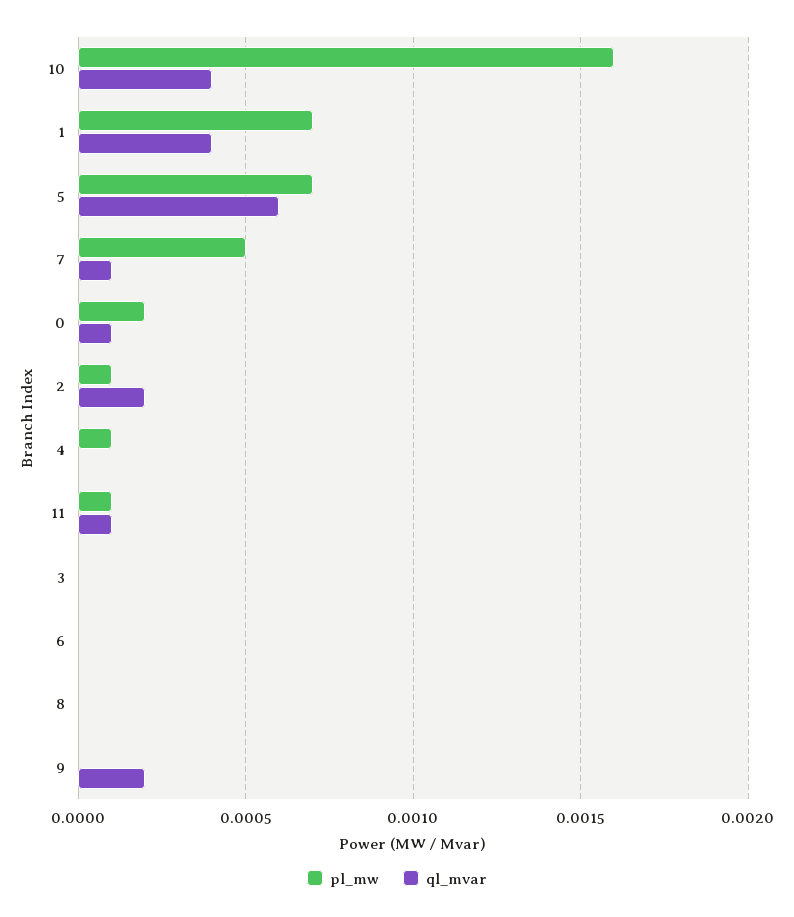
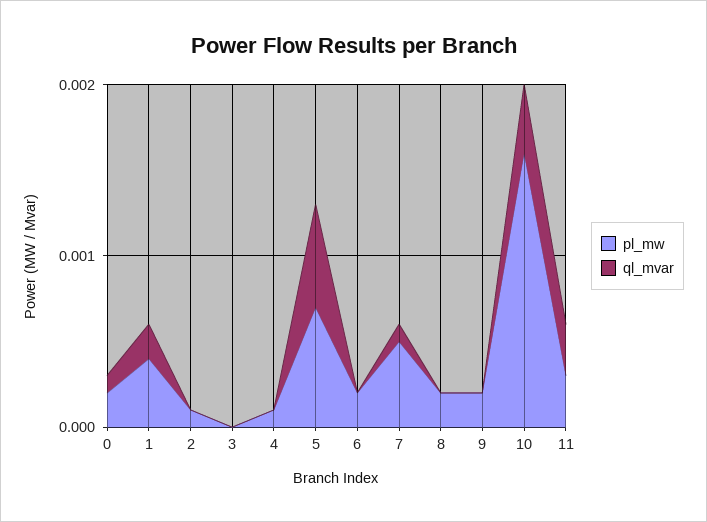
  {
    "pl_mw": {
      "10": 0.0016,
-     "1": 0.0007,
+     "1": 0.0004,
      "5": 0.0007,
      "7": 0.0005,
      "0": 0.0002,
      "2": 0.0001,
      "4": 0.0001,
-     "11": 0.0001,
+     "11": 0.0003,
      "3": 0,
-     "6": 0,
+     "6": 0.0002,
-     "8": 0,
+     "8": 0.0002,
-     "9": 0
+     "9": 0.0002
    },
    "ql_mvar": {
      "10": 0.0004,
-     "1": 0.0004,
+     "1": 0.0002,
      "5": 0.0006,
      "7": 0.0001,
      "0": 0.0001,
-     "2": 0.0002,
+     "2": 0,
      "4": 0,
-     "11": 0.0001,
+     "11": 0.0003,
      "3": 0,
      "6": 0,
      "8": 0,
-     "9": 0.0002
+     "9": 0
    }
  }

